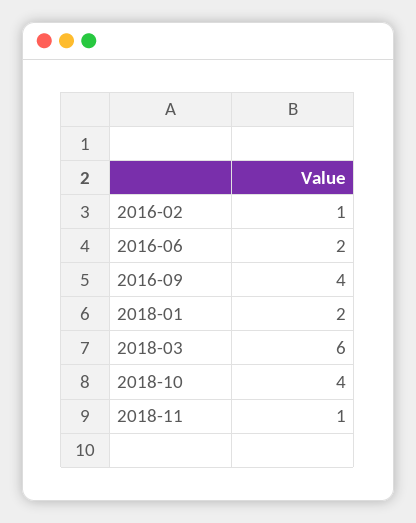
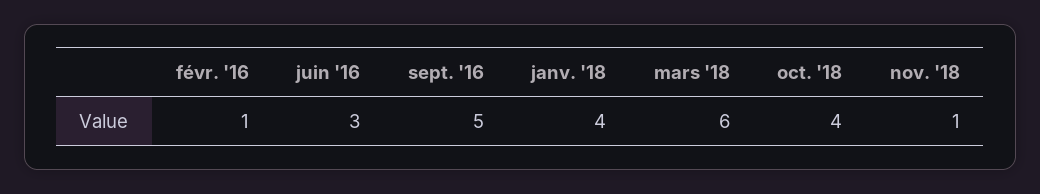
  {
    "2016-02": 1,
-   "2016-06": 2,
+   "2016-06": 3,
-   "2016-09": 4,
+   "2016-09": 5,
-   "2018-01": 2,
+   "2018-01": 4,
    "2018-03": 6,
    "2018-10": 4,
    "2018-11": 1
  }

